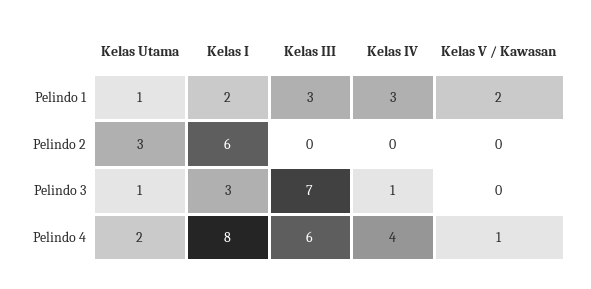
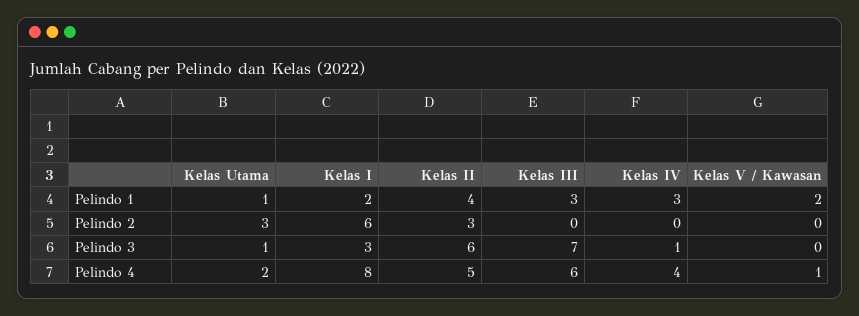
  {
    "Kelas Utama": {
      "Pelindo 1": 1,
      "Pelindo 2": 3,
      "Pelindo 3": 1,
      "Pelindo 4": 2
    },
    "Kelas I": {
      "Pelindo 1": 2,
      "Pelindo 2": 6,
      "Pelindo 3": 3,
      "Pelindo 4": 8
    },
    "Kelas III": {
      "Pelindo 1": 3,
      "Pelindo 2": 0,
      "Pelindo 3": 7,
      "Pelindo 4": 6
    },
    "Kelas IV": {
      "Pelindo 1": 3,
      "Pelindo 2": 0,
      "Pelindo 3": 1,
      "Pelindo 4": 4
    },
    "Kelas V / Kawasan": {
      "Pelindo 1": 2,
      "Pelindo 2": 0,
      "Pelindo 3": 0,
      "Pelindo 4": 1
-   }
+   },
+   "Kelas II": {
+     "Pelindo 1": 4,
+     "Pelindo 2": 3,
+     "Pelindo 3": 6,
+     "Pelindo 4": 5
+   }
  }

